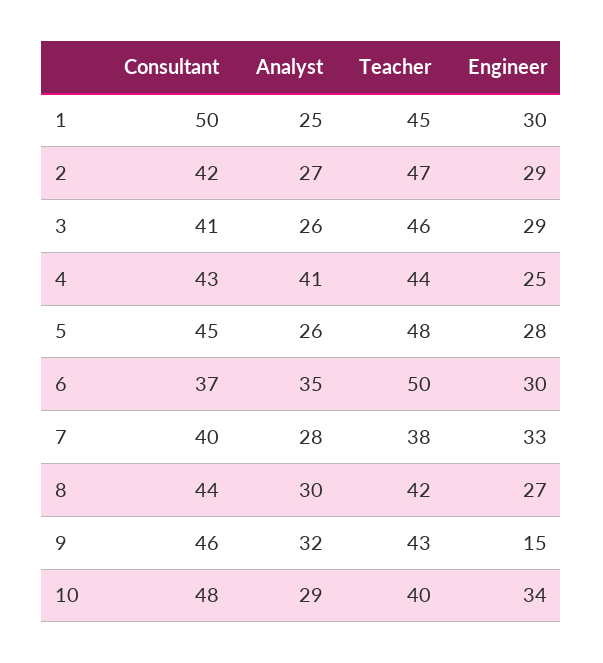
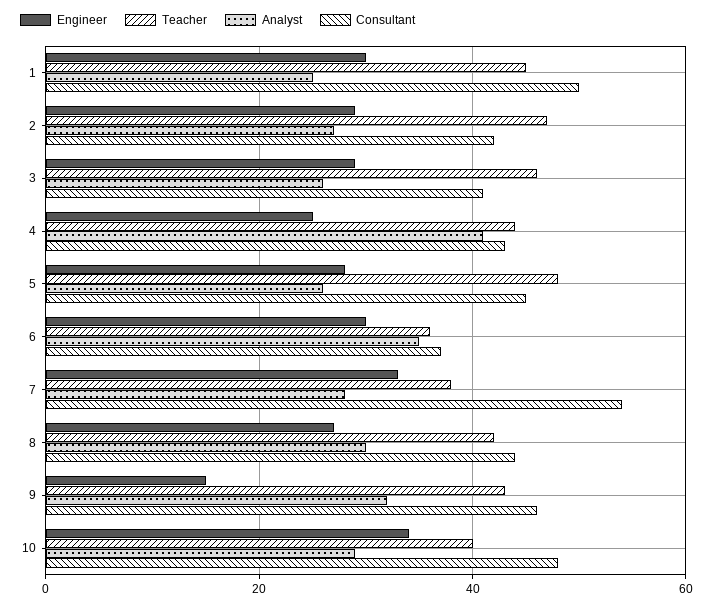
  {
    "Consultant": {
      "1": 50,
      "2": 42,
      "3": 41,
      "4": 43,
      "5": 45,
      "6": 37,
-     "7": 40,
+     "7": 55,
      "8": 44,
      "9": 46,
      "10": 48
    },
    "Analyst": {
      "1": 25,
      "2": 27,
      "3": 26,
      "4": 41,
      "5": 26,
      "6": 35,
      "7": 28,
      "8": 30,
      "9": 32,
      "10": 29
    },
    "Teacher": {
      "1": 45,
      "2": 47,
      "3": 46,
      "4": 44,
      "5": 48,
-     "6": 50,
+     "6": 35,
      "7": 38,
      "8": 42,
      "9": 43,
      "10": 40
    },
    "Engineer": {
      "1": 30,
      "2": 29,
      "3": 29,
      "4": 25,
      "5": 28,
      "6": 30,
      "7": 33,
      "8": 27,
      "9": 15,
      "10": 34
    }
  }

